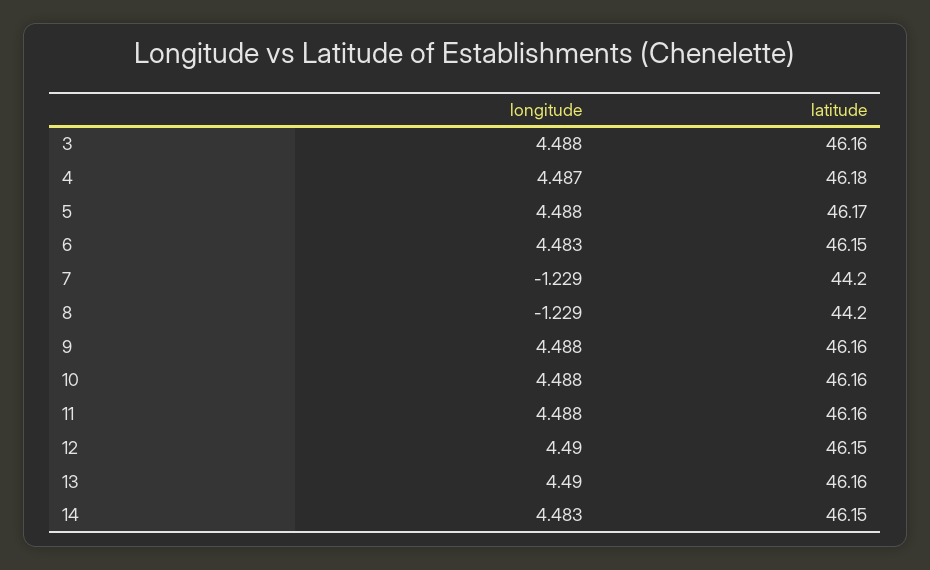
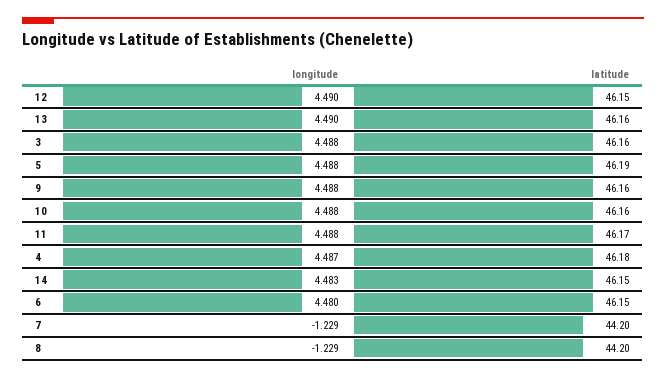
  {
    "longitude": {
      "3": 4.488,
      "4": 4.487,
      "5": 4.488,
-     "6": 4.483,
+     "6": 4.48,
      "7": -1.229,
      "8": -1.229,
      "9": 4.488,
      "10": 4.488,
      "11": 4.488,
      "12": 4.49,
      "13": 4.49,
      "14": 4.483
    },
    "latitude": {
      "3": 46.16,
      "4": 46.18,
-     "5": 46.17,
+     "5": 46.19,
      "6": 46.15,
      "7": 44.2,
      "8": 44.2,
      "9": 46.16,
      "10": 46.16,
-     "11": 46.16,
+     "11": 46.17,
      "12": 46.15,
      "13": 46.16,
      "14": 46.15
    }
  }

